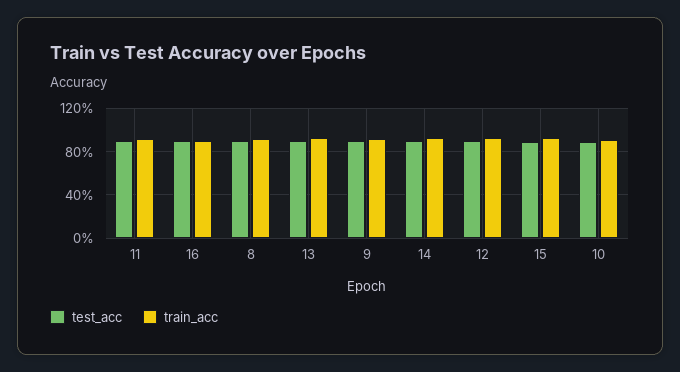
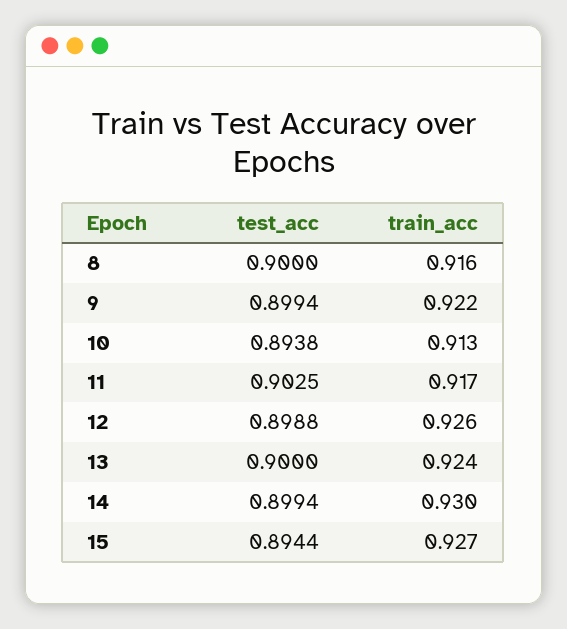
  {
    "test_acc": {
      "11": 0.9025,
-     "16": 0.9,
      "8": 0.9,
      "13": 0.9,
      "9": 0.8994,
      "14": 0.8994,
      "12": 0.8988,
      "15": 0.8944,
      "10": 0.8938
    },
    "train_acc": {
      "11": 0.917,
-     "16": 0.9,
      "8": 0.916,
      "13": 0.924,
      "9": 0.922,
      "14": 0.93,
      "12": 0.926,
      "15": 0.927,
      "10": 0.913
    }
  }

